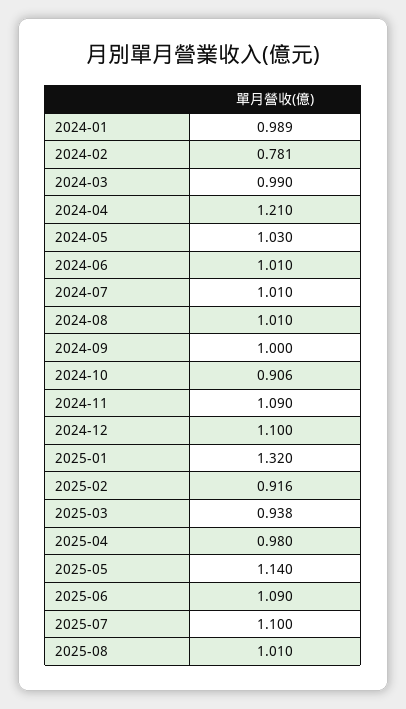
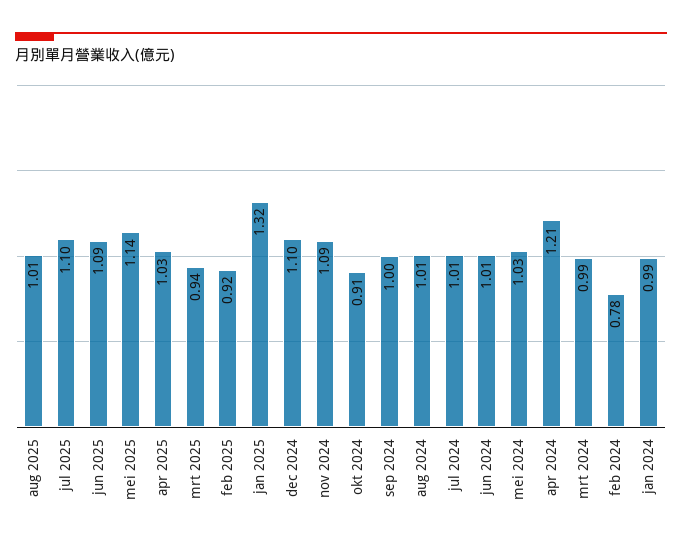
  {
    "2024-01": 0.989,
    "2024-02": 0.781,
    "2024-03": 0.99,
    "2024-04": 1.21,
    "2024-05": 1.03,
    "2024-06": 1.01,
    "2024-07": 1.01,
    "2024-08": 1.01,
    "2024-09": 1,
    "2024-10": 0.906,
    "2024-11": 1.09,
    "2024-12": 1.1,
    "2025-01": 1.32,
    "2025-02": 0.916,
    "2025-03": 0.938,
-   "2025-04": 0.98,
+   "2025-04": 1.03,
    "2025-05": 1.14,
    "2025-06": 1.09,
    "2025-07": 1.1,
    "2025-08": 1.01
  }

